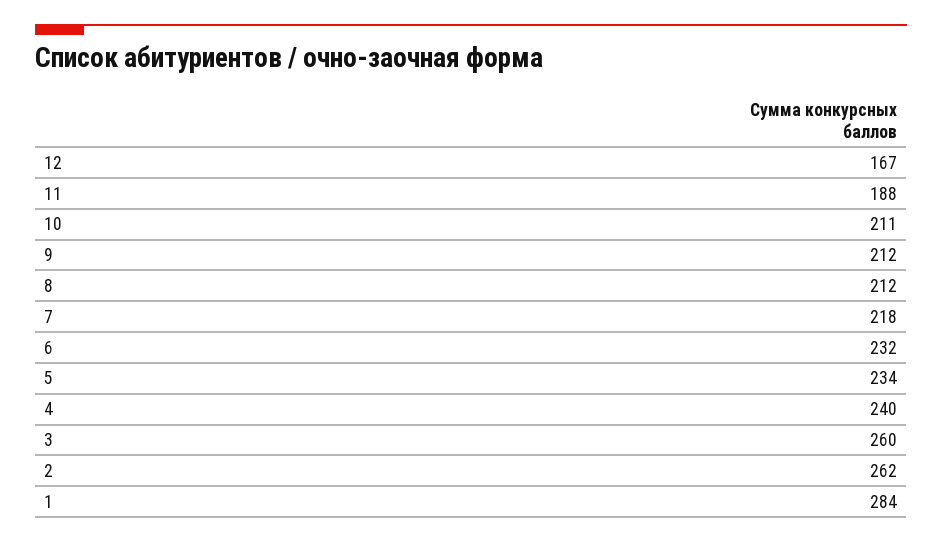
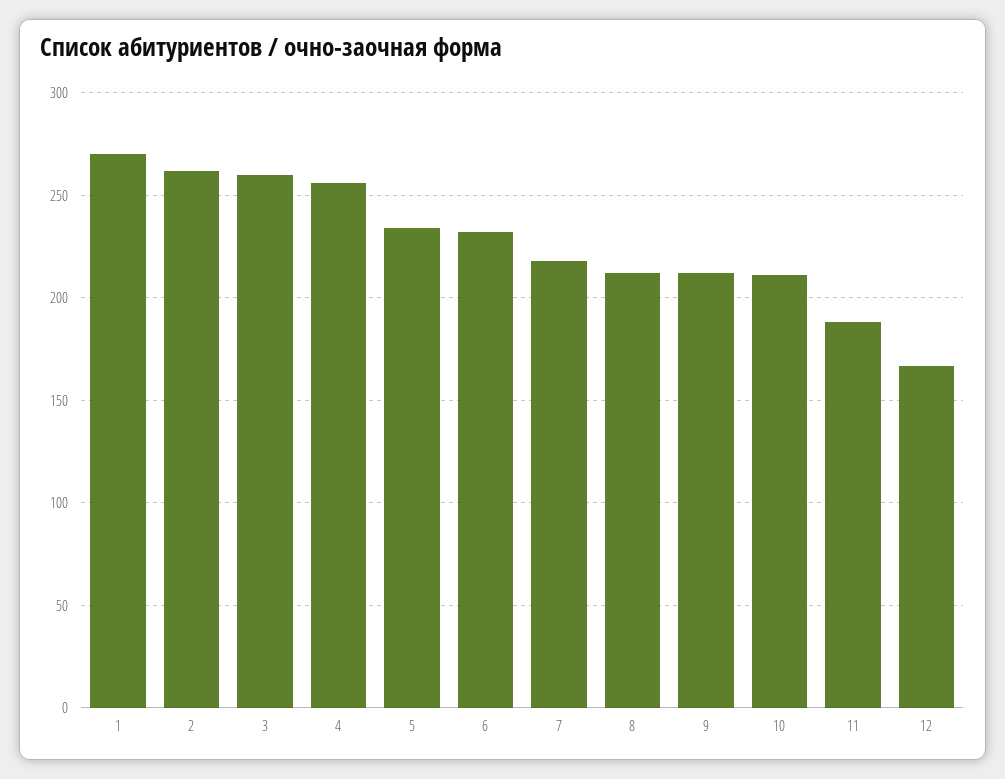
  {
    "12": 167,
    "11": 188,
    "10": 211,
    "9": 212,
    "8": 212,
    "7": 218,
    "6": 232,
    "5": 234,
-   "4": 240,
+   "4": 255,
    "3": 260,
    "2": 262,
-   "1": 284
+   "1": 270
  }

